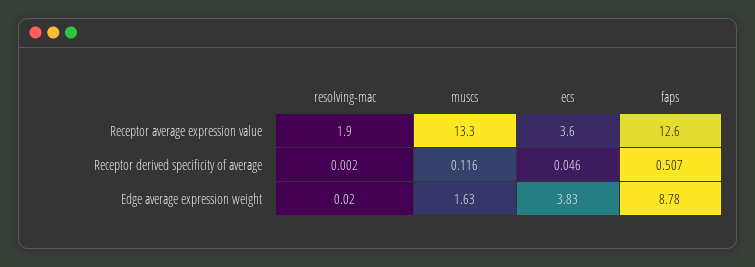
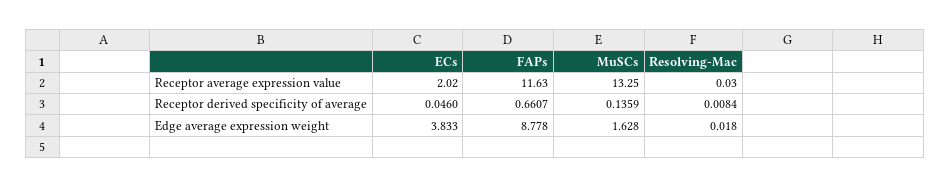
  {
    "resolving-mac": {
-     "Receptor average expression value": 1.9,
+     "Receptor average expression value": 0.03,
-     "Receptor derived specificity of average": 0.002,
+     "Receptor derived specificity of average": 0.0084,
      "Edge average expression weight": 0.018
    },
    "muscs": {
      "Receptor average expression value": 13.25,
-     "Receptor derived specificity of average": 0.116,
+     "Receptor derived specificity of average": 0.1359,
      "Edge average expression weight": 1.628
    },
    "ecs": {
-     "Receptor average expression value": 3.6,
+     "Receptor average expression value": 2.02,
      "Receptor derived specificity of average": 0.046,
      "Edge average expression weight": 3.833
    },
    "faps": {
-     "Receptor average expression value": 12.6,
+     "Receptor average expression value": 11.63,
-     "Receptor derived specificity of average": 0.507,
+     "Receptor derived specificity of average": 0.6607,
      "Edge average expression weight": 8.778
    }
  }

